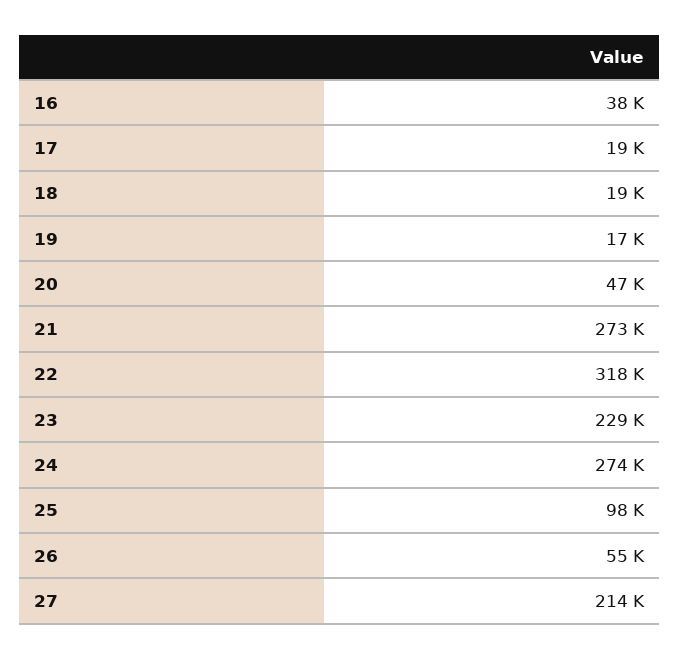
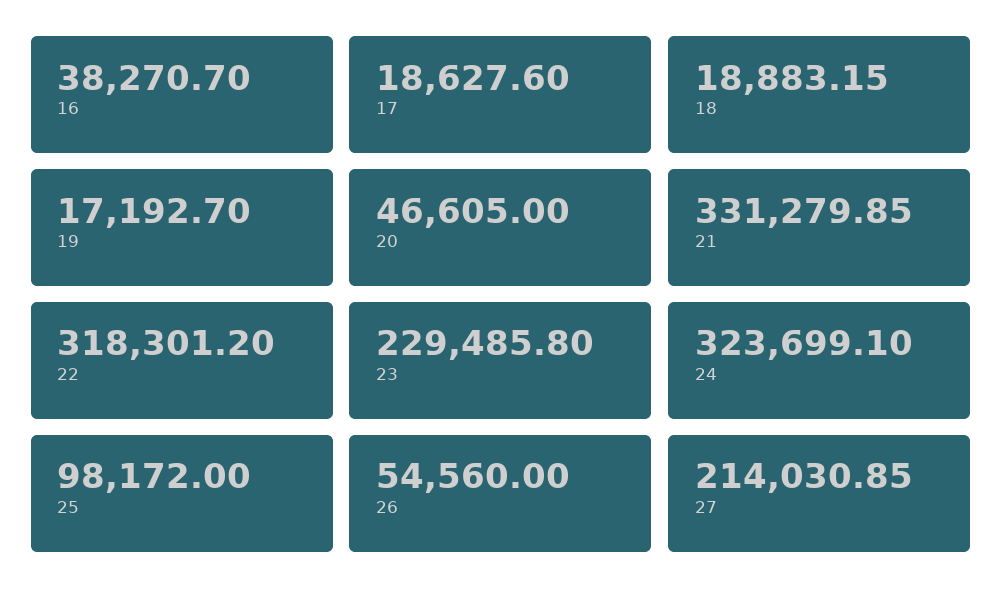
  {
    "16": 38270.7,
    "17": 18627.6,
    "18": 18883.15,
    "19": 17192.7,
    "20": 46605,
-   "21": 273000,
+   "21": 331279.85,
    "22": 318301.2,
    "23": 229485.8,
-   "24": 274000,
+   "24": 323699.1,
    "25": 98172,
    "26": 54560,
    "27": 214030.85
  }

